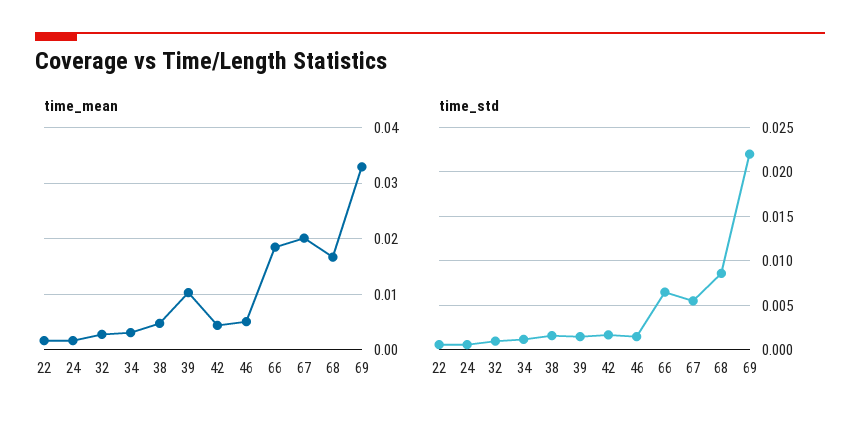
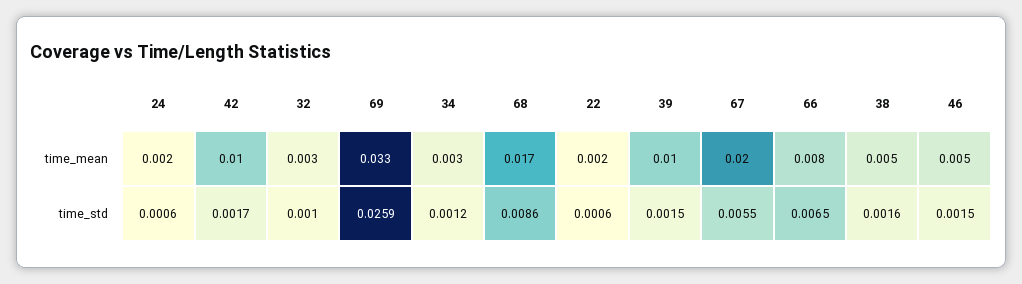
  {
    "time_mean": {
      "22": 0.002,
      "24": 0.002,
      "32": 0.003,
      "34": 0.003,
      "38": 0.005,
      "39": 0.01,
-     "42": 0.004,
+     "42": 0.01,
      "46": 0.005,
-     "66": 0.018,
+     "66": 0.008,
      "67": 0.02,
      "68": 0.017,
      "69": 0.033
    },
    "time_std": {
      "22": 0.0006,
      "24": 0.0006,
      "32": 0.001,
      "34": 0.0012,
      "38": 0.0016,
      "39": 0.0015,
      "42": 0.0017,
      "46": 0.0015,
      "66": 0.0065,
      "67": 0.0055,
      "68": 0.0086,
-     "69": 0.022
+     "69": 0.0259
    }
  }

